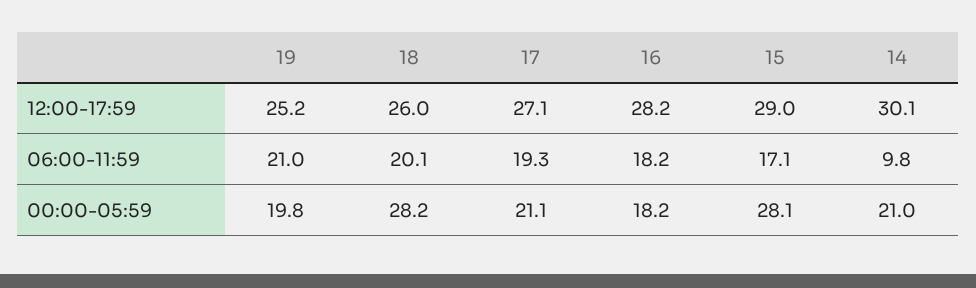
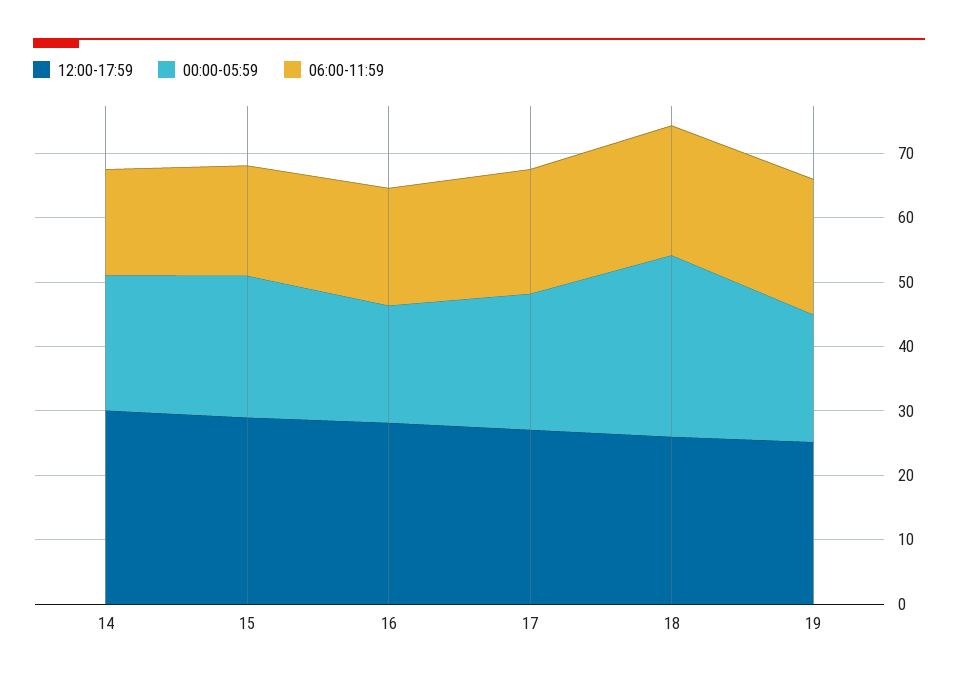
  {
    "12:00-17:59": {
      "19": 25.2,
      "18": 26,
      "17": 27.1,
      "16": 28.2,
      "15": 29,
      "14": 30.1
    },
    "06:00-11:59": {
      "19": 21,
      "18": 20.1,
      "17": 19.3,
      "16": 18.2,
      "15": 17.1,
-     "14": 9.8
+     "14": 16
    },
    "00:00-05:59": {
      "19": 19.8,
      "18": 28.2,
      "17": 21.1,
      "16": 18.2,
-     "15": 28.1,
+     "15": 22,
      "14": 21
    }
  }

